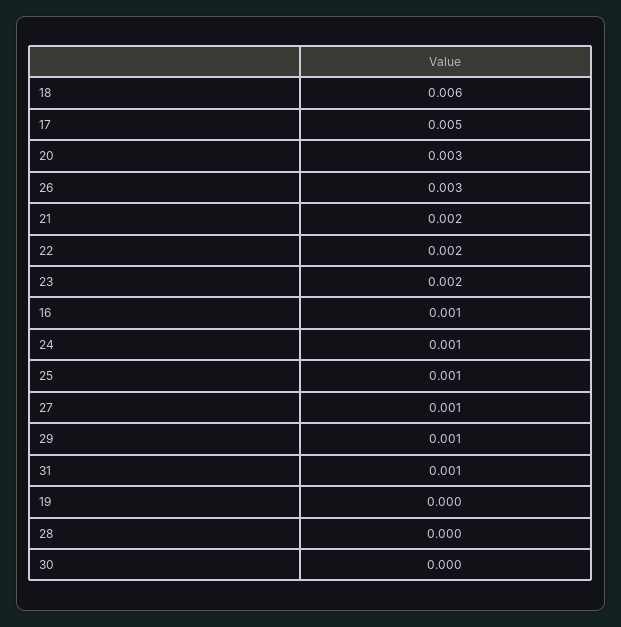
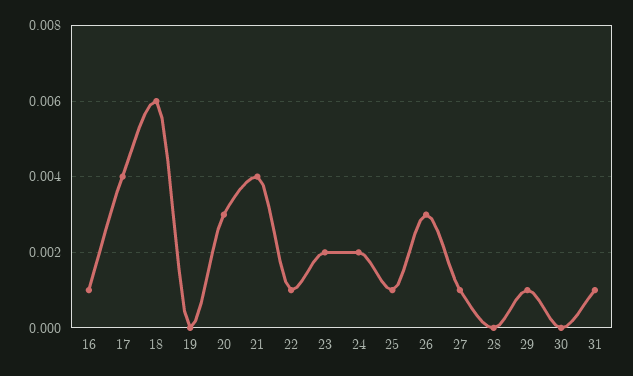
  {
    "18": 0.006,
-   "17": 0.005,
+   "17": 0.004,
    "20": 0.003,
    "26": 0.003,
-   "21": 0.002,
+   "21": 0.004,
-   "22": 0.002,
+   "22": 0.001,
    "23": 0.002,
    "16": 0.001,
-   "24": 0.001,
+   "24": 0.002,
    "25": 0.001,
    "27": 0.001,
    "29": 0.001,
    "31": 0.001,
    "19": 0,
    "28": 0,
    "30": 0
  }

